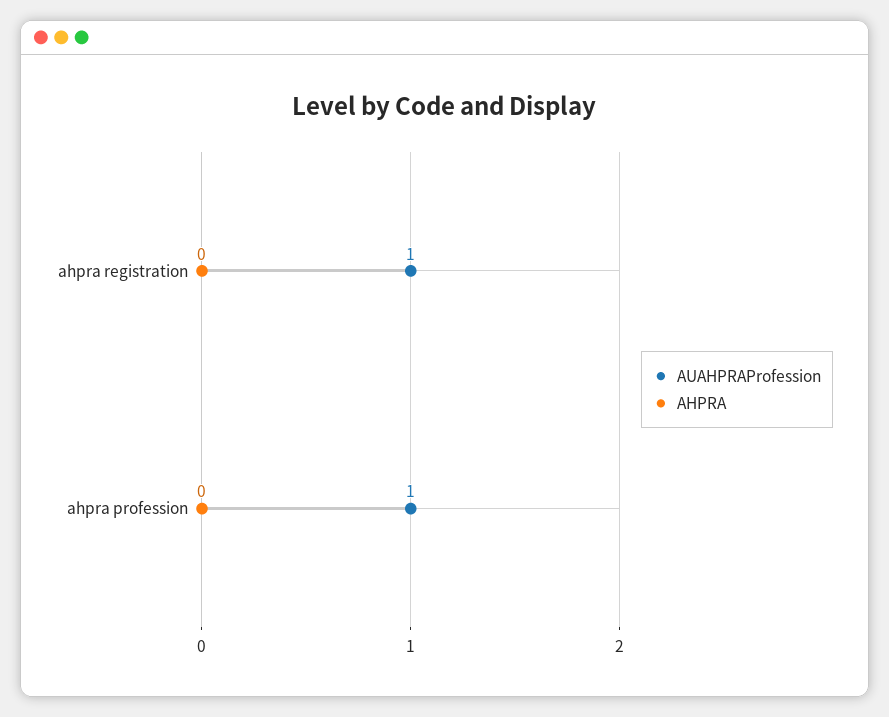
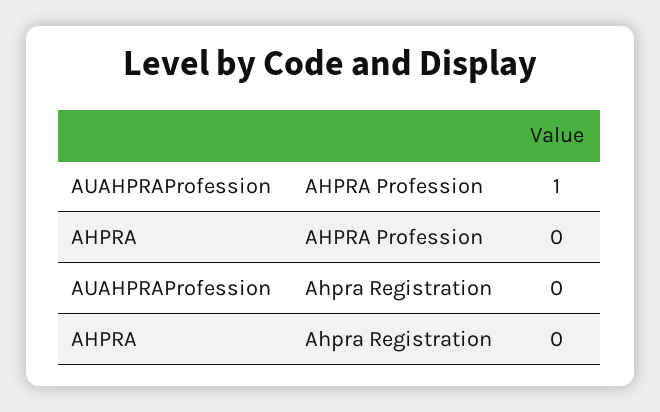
  {
    "AUAHPRAProfession": {
-     "ahpra registration": 1,
+     "ahpra registration": 0,
      "ahpra profession": 1
    },
    "AHPRA": {
      "ahpra registration": 0,
      "ahpra profession": 0
    }
  }

